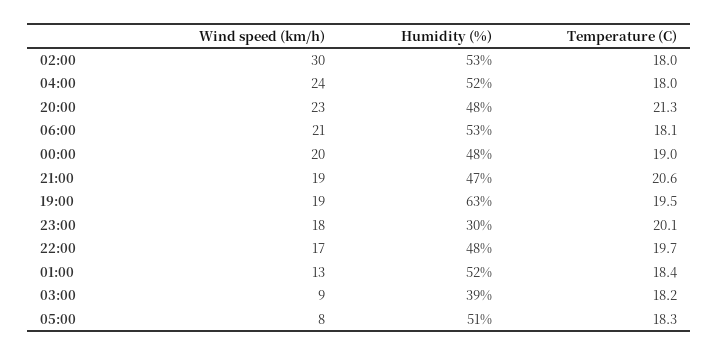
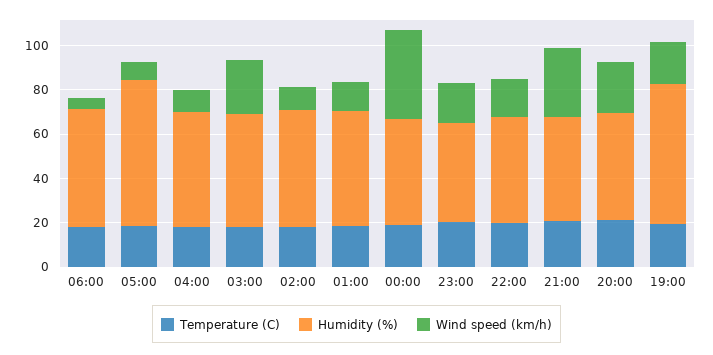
  {
    "Wind speed (km/h)": {
-     "02:00": 30,
+     "02:00": 10,
-     "04:00": 24,
+     "04:00": 10,
      "20:00": 23,
-     "06:00": 21,
+     "06:00": 5,
-     "00:00": 20,
+     "00:00": 40,
-     "21:00": 19,
+     "21:00": 30,
      "19:00": 19,
      "23:00": 18,
      "22:00": 17,
      "01:00": 13,
-     "03:00": 9,
+     "03:00": 25,
      "05:00": 8
    },
    "Humidity (%)": {
      "02:00": 53,
      "04:00": 52,
      "20:00": 48,
      "06:00": 53,
      "00:00": 48,
      "21:00": 47,
      "19:00": 63,
-     "23:00": 30,
+     "23:00": 45,
      "22:00": 48,
      "01:00": 52,
-     "03:00": 39,
+     "03:00": 50,
-     "05:00": 51
+     "05:00": 65
    },
    "Temperature (C)": {
      "02:00": 18,
      "04:00": 18,
      "20:00": 21.3,
      "06:00": 18.1,
      "00:00": 19,
      "21:00": 20.6,
      "19:00": 19.5,
      "23:00": 20.1,
      "22:00": 19.7,
      "01:00": 18.4,
      "03:00": 18.2,
      "05:00": 18.3
    }
  }

